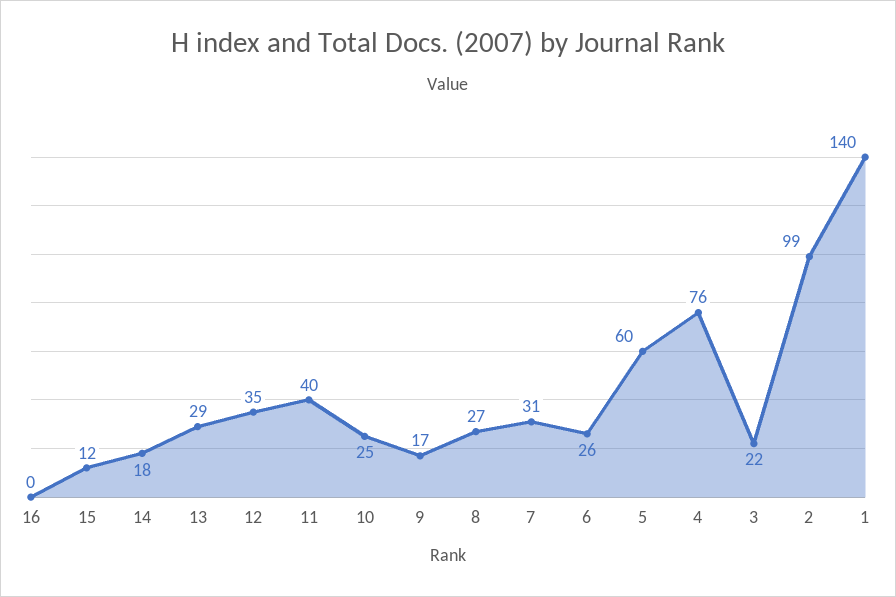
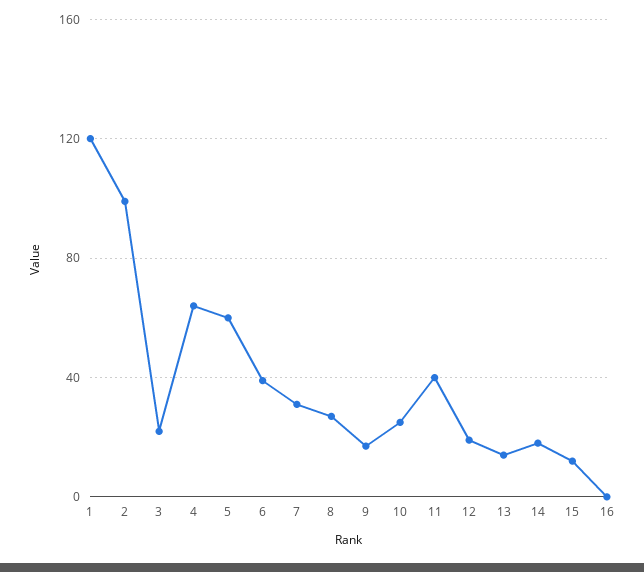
  {
    "16": 0,
    "15": 12,
    "14": 18,
-   "13": 29,
+   "13": 15,
-   "12": 35,
+   "12": 20,
    "11": 40,
    "10": 25,
    "9": 17,
    "8": 27,
    "7": 31,
-   "6": 26,
+   "6": 40,
    "5": 60,
-   "4": 76,
+   "4": 65,
    "3": 22,
    "2": 99,
-   "1": 140
+   "1": 120
  }

